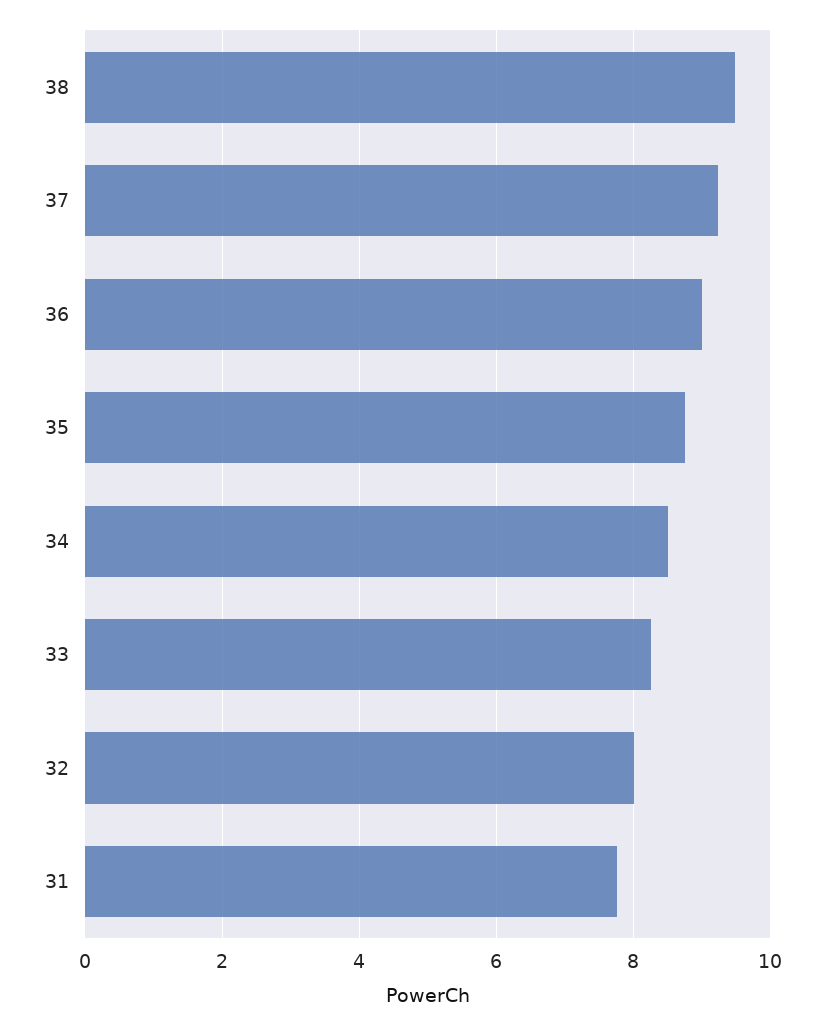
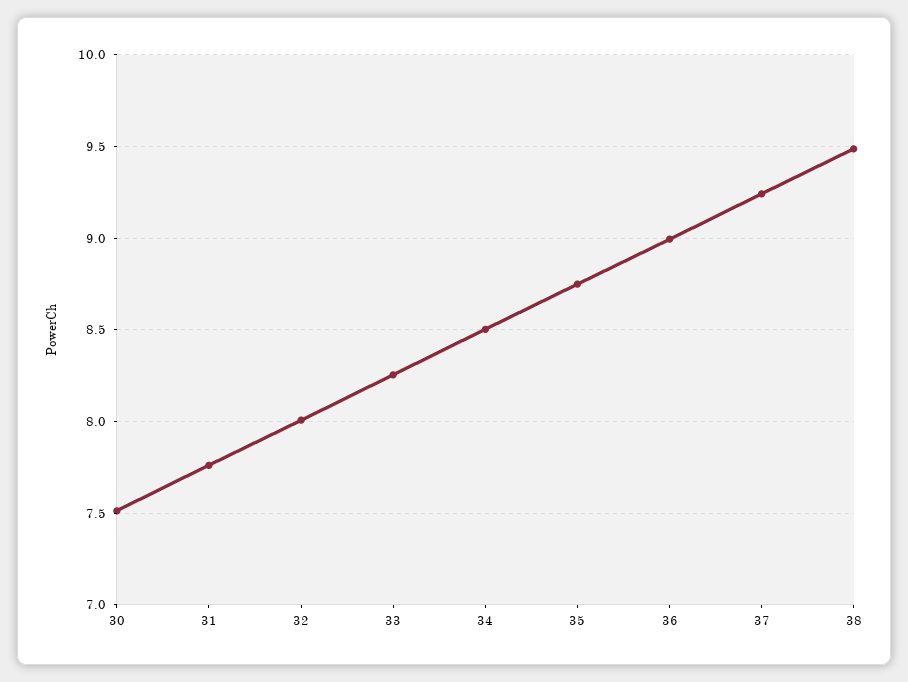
  {
    "38": 9.5,
    "37": 9.25,
    "36": 9,
    "35": 8.75,
    "34": 8.5,
    "33": 8.25,
    "32": 8,
-   "31": 7.75
+   "31": 7.75,
+   "30": 7.5
  }

